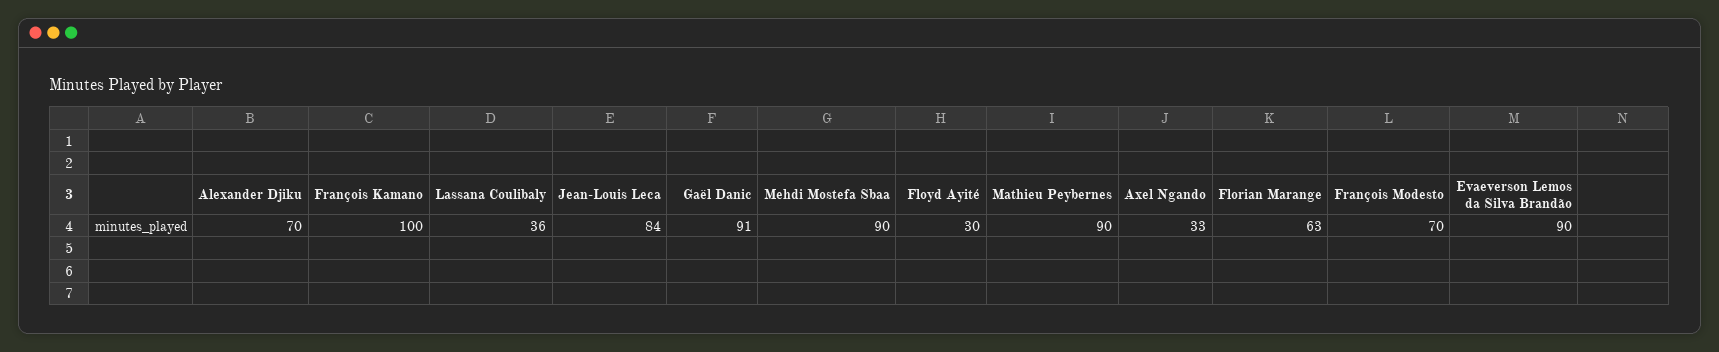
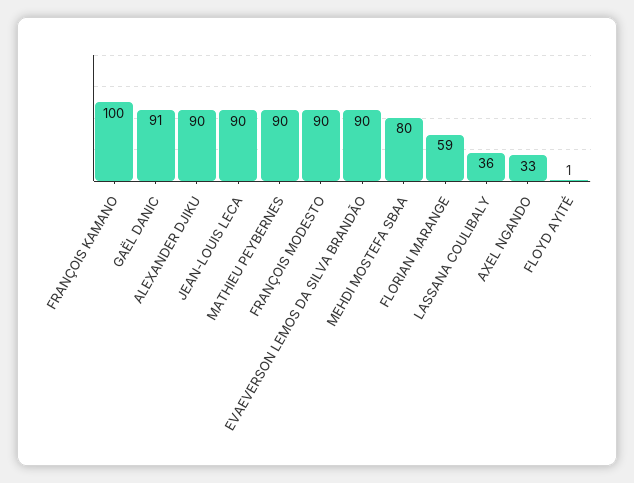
  {
-   "Alexander Djiku": 70,
+   "Alexander Djiku": 90,
    "François Kamano": 100,
    "Lassana Coulibaly": 36,
-   "Jean-Louis Leca": 84,
+   "Jean-Louis Leca": 90,
    "Gaël Danic": 91,
-   "Mehdi Mostefa Sbaa": 90,
+   "Mehdi Mostefa Sbaa": 80,
-   "Floyd Ayité": 30,
+   "Floyd Ayité": 1,
    "Mathieu Peybernes": 90,
    "Axel Ngando": 33,
-   "Florian Marange": 63,
+   "Florian Marange": 59,
-   "François Modesto": 70,
+   "François Modesto": 90,
    "Evaeverson Lemos da Silva Brandão": 90
  }

